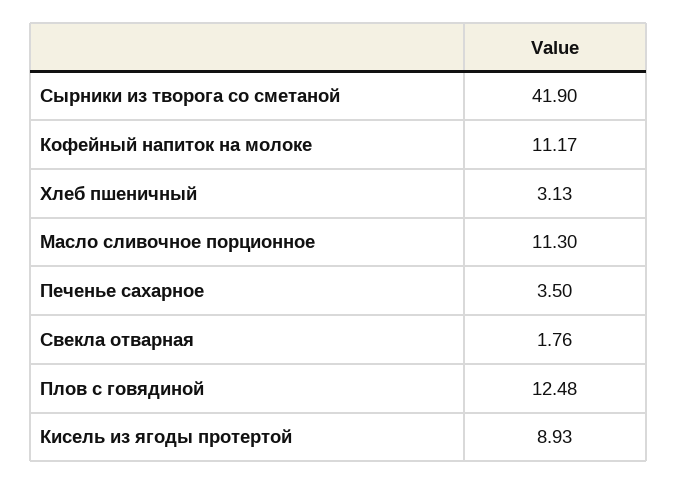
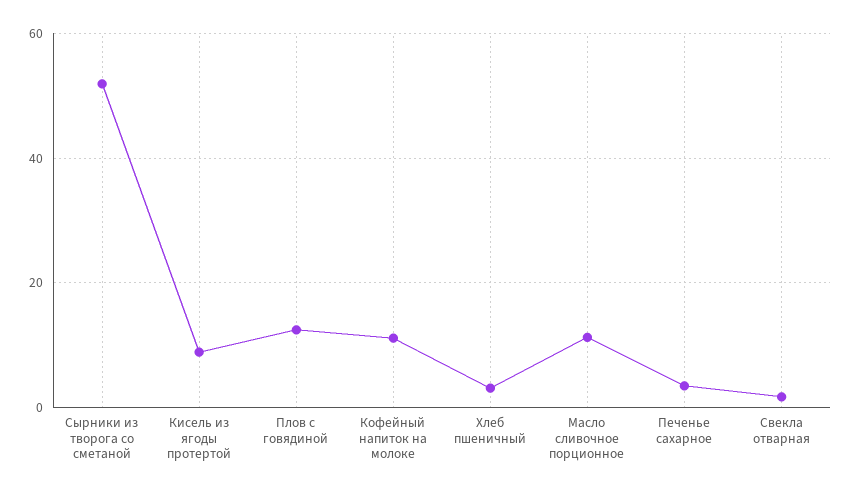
  {
-   "Сырники из творога со сметаной": 41.9,
+   "Сырники из творога со сметаной": 52,
    "Кофейный напиток на молоке": 11.17,
    "Хлеб пшеничный": 3.13,
    "Масло сливочное порционное": 11.3,
    "Печенье сахарное": 3.5,
    "Свекла отварная": 1.76,
    "Плов с говядиной": 12.48,
    "Кисель из ягоды протертой": 8.93
  }

